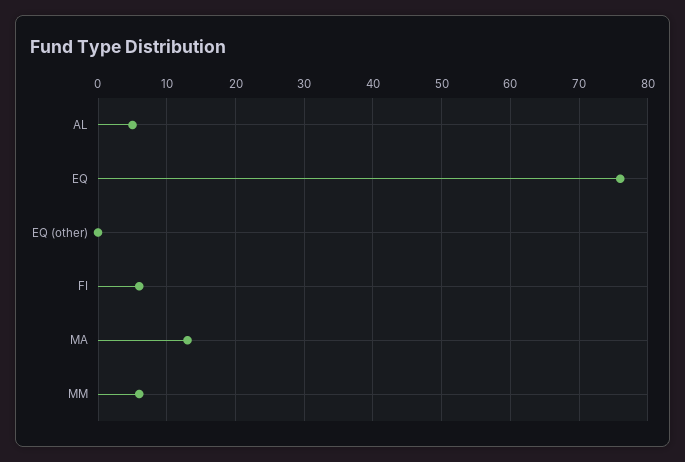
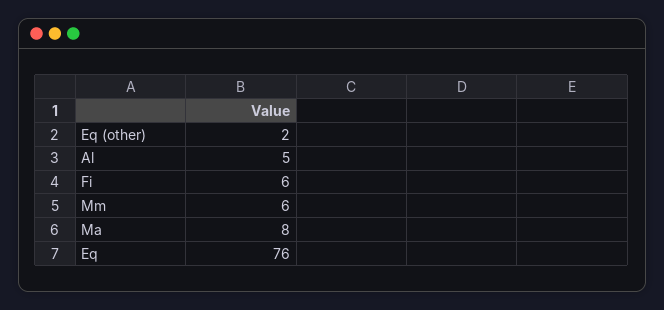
  {
    "AL": 5,
    "EQ": 76,
-   "EQ (other)": 0,
+   "EQ (other)": 2,
    "FI": 6,
-   "MA": 13,
+   "MA": 8,
    "MM": 6
  }

